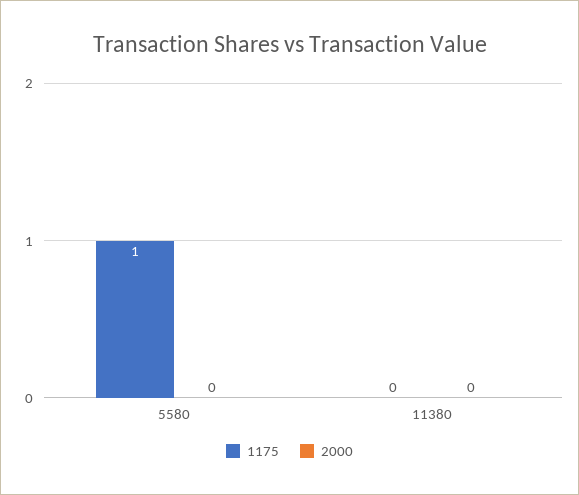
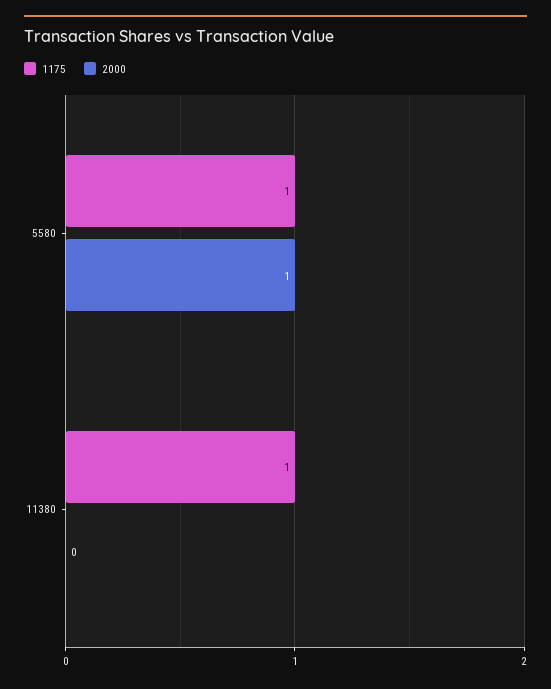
  {
    "1175": {
      "5580": 1,
-     "11380": 0
+     "11380": 1
    },
    "2000": {
-     "5580": 0,
+     "5580": 1,
      "11380": 0
    }
  }

